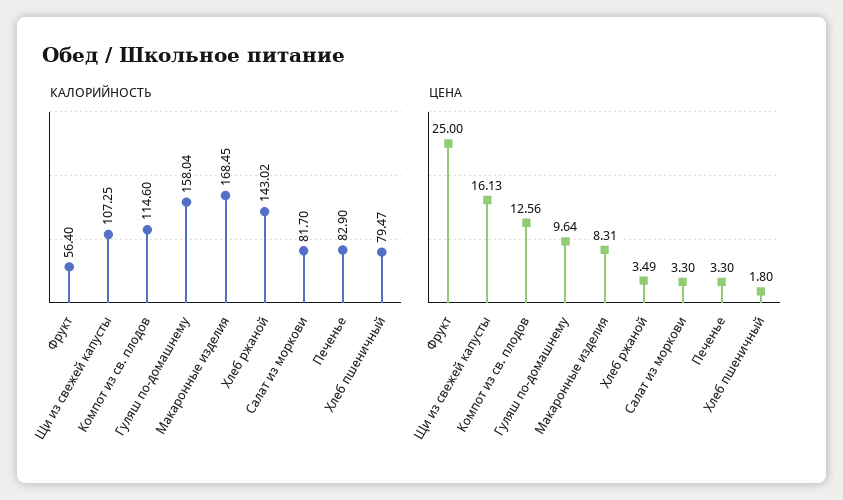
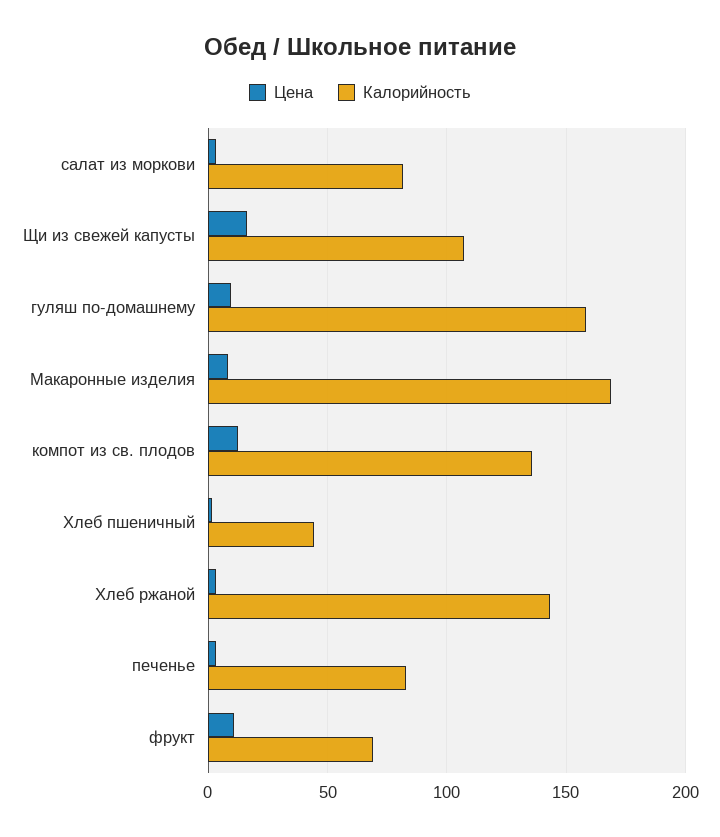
  {
    "КАЛОРИЙНОСТЬ": {
-     "Фрукт": 56.4,
+     "Фрукт": 70,
      "Щи из свежей капусты": 107.25,
-     "Компот из св. плодов": 114.6,
+     "Компот из св. плодов": 135,
      "Гуляш по-домашнему": 158.04,
      "Макаронные изделия": 168.45,
      "Хлеб ржаной": 143.02,
      "Салат из моркови": 81.7,
      "Печенье": 82.9,
-     "Хлеб пшеничный": 79.47
+     "Хлеб пшеничный": 45
    },
    "ЦЕНА": {
-     "Фрукт": 25,
+     "Фрукт": 10,
      "Щи из свежей капусты": 16.13,
      "Компот из св. плодов": 12.56,
      "Гуляш по-домашнему": 9.64,
      "Макаронные изделия": 8.31,
      "Хлеб ржаной": 3.49,
      "Салат из моркови": 3.3,
      "Печенье": 3.3,
      "Хлеб пшеничный": 1.8
    }
  }

